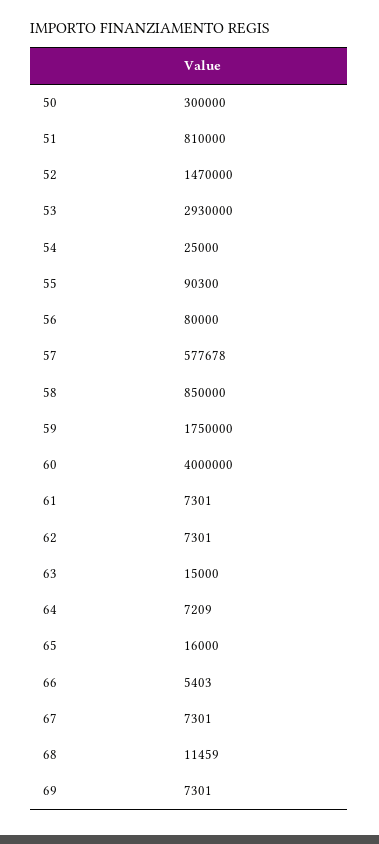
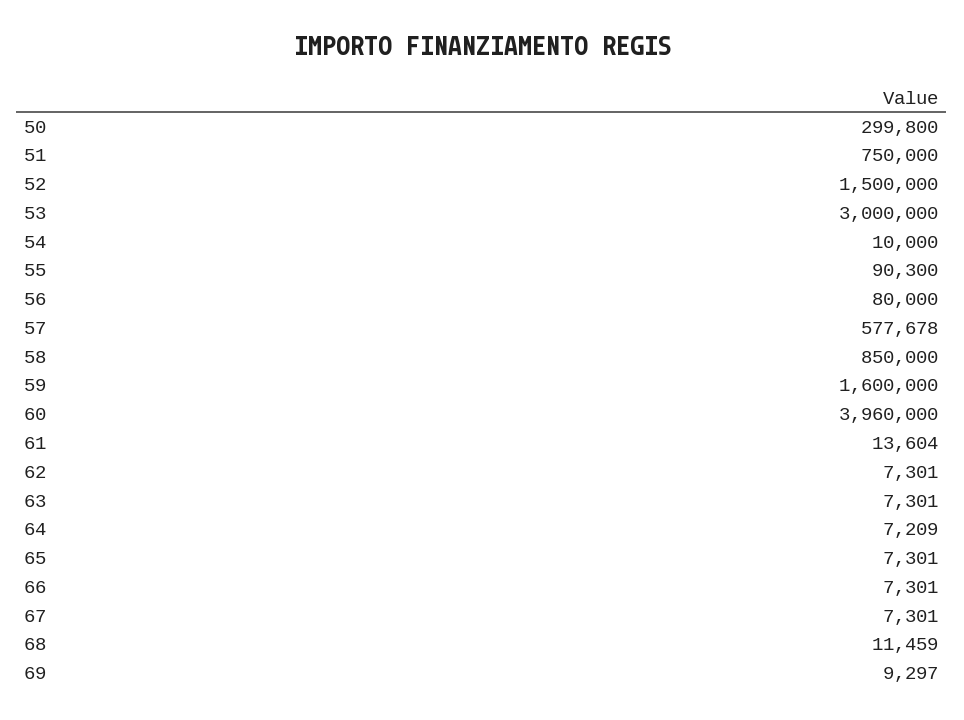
  {
-   "50": 300000,
+   "50": 299800,
-   "51": 810000,
+   "51": 750000,
-   "52": 1470000,
+   "52": 1500000,
-   "53": 2930000,
+   "53": 3000000,
-   "54": 25000,
+   "54": 10000,
    "55": 90300,
    "56": 80000,
    "57": 577678,
    "58": 850000,
-   "59": 1750000,
+   "59": 1600000,
-   "60": 4000000,
+   "60": 3960000,
-   "61": 7301,
+   "61": 13604,
    "62": 7301,
-   "63": 15000,
+   "63": 7301,
    "64": 7209,
-   "65": 16000,
+   "65": 7301,
-   "66": 5403,
+   "66": 7301,
    "67": 7301,
    "68": 11459,
-   "69": 7301
+   "69": 9297
  }

